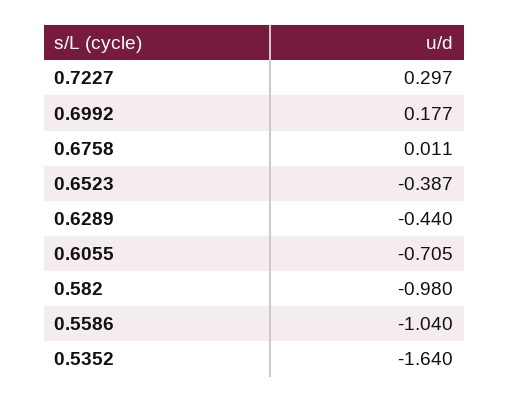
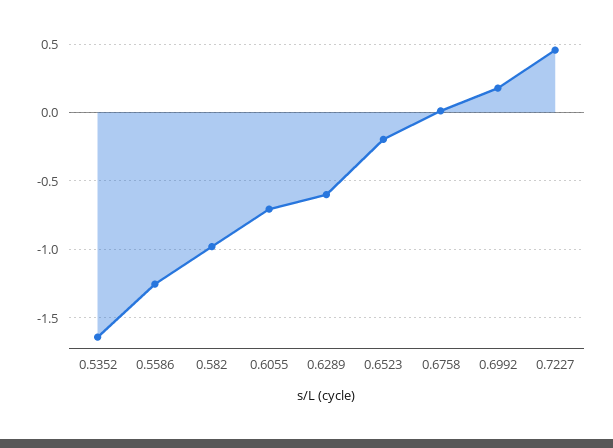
  {
-   "0.7227": 0.297,
+   "0.7227": 0.45,
    "0.6992": 0.177,
    "0.6758": 0.011,
-   "0.6523": -0.387,
+   "0.6523": -0.2,
-   "0.6289": -0.44,
+   "0.6289": -0.6,
    "0.6055": -0.705,
    "0.582": -0.98,
-   "0.5586": -1.04,
+   "0.5586": -1.25,
    "0.5352": -1.64
  }

